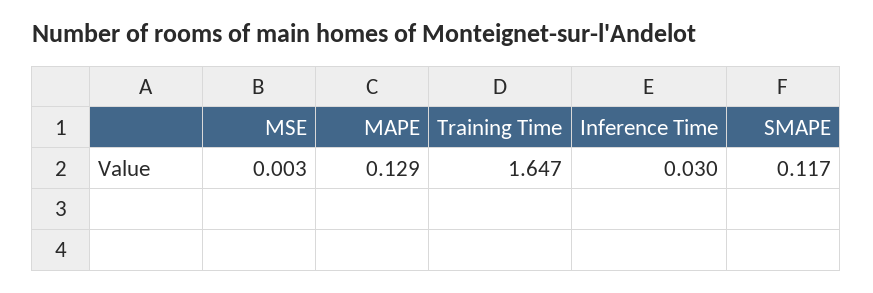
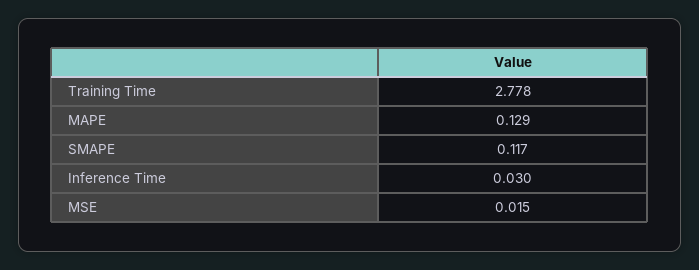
  {
-   "MSE": 0.003,
+   "MSE": 0.015,
    "MAPE": 0.129,
-   "Training Time": 1.647,
+   "Training Time": 2.778,
    "Inference Time": 0.03,
    "SMAPE": 0.117
  }

